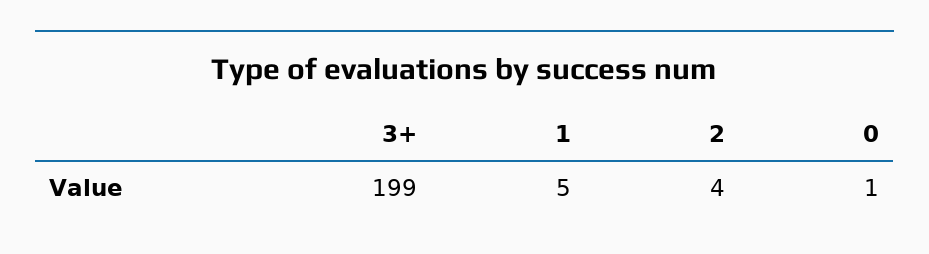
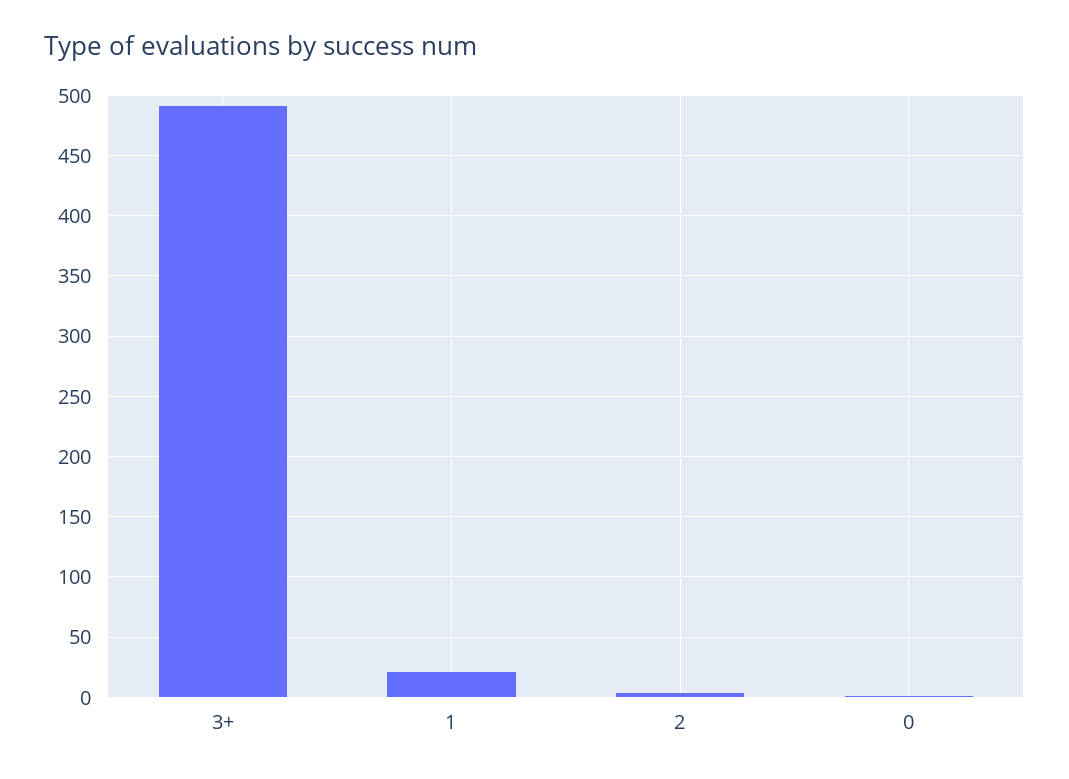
  {
-   "3+": 199,
+   "3+": 490,
-   "1": 5,
+   "1": 20,
    "2": 4,
    "0": 1
  }

